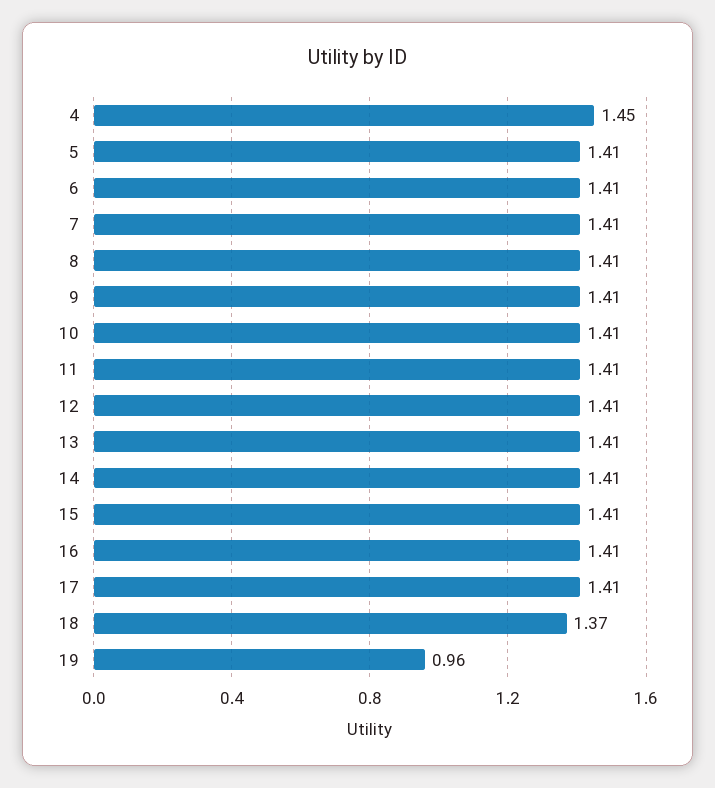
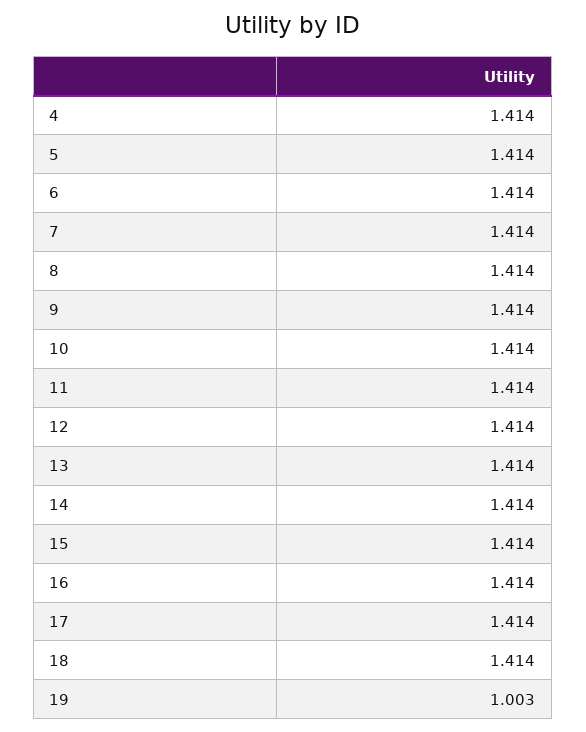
  {
-   "4": 1.45,
+   "4": 1.414,
    "5": 1.414,
    "6": 1.414,
    "7": 1.414,
    "8": 1.414,
    "9": 1.414,
    "10": 1.414,
    "11": 1.414,
    "12": 1.414,
    "13": 1.414,
    "14": 1.414,
    "15": 1.414,
    "16": 1.414,
    "17": 1.414,
-   "18": 1.37,
+   "18": 1.414,
-   "19": 0.96
+   "19": 1.003
  }

